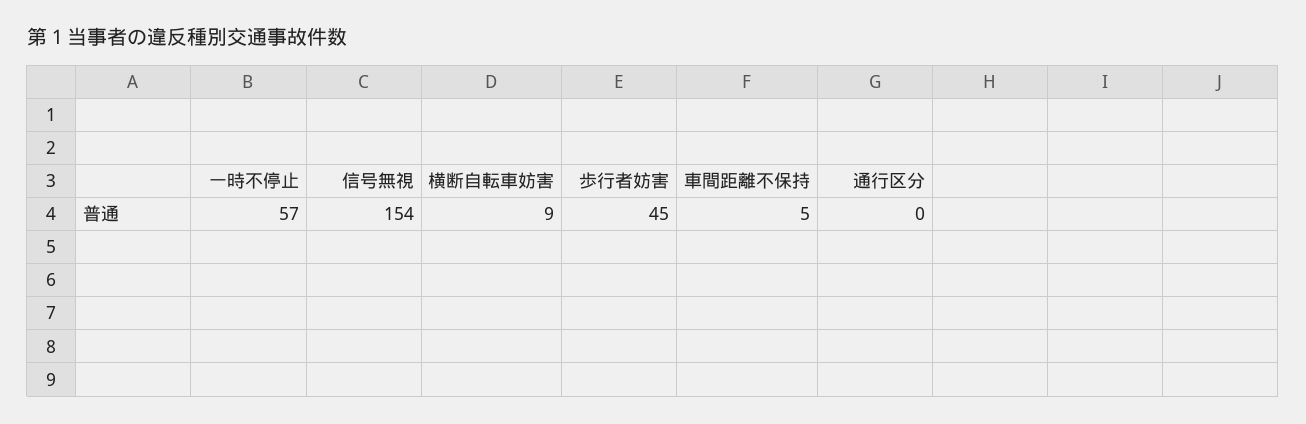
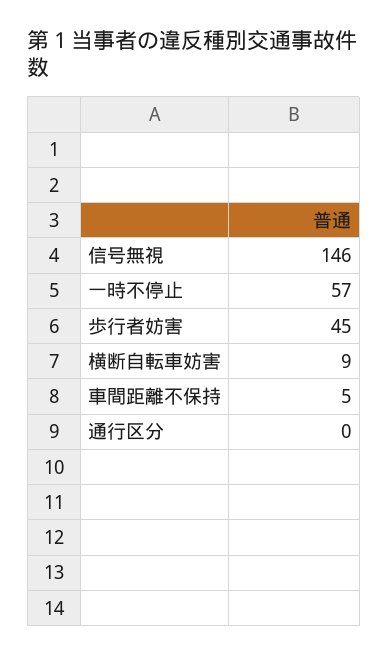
  {
    "一時不停止": 57,
-   "信号無視": 154,
+   "信号無視": 146,
    "横断自転車妨害": 9,
    "歩行者妨害": 45,
    "車間距離不保持": 5,
    "通行区分": 0
  }

